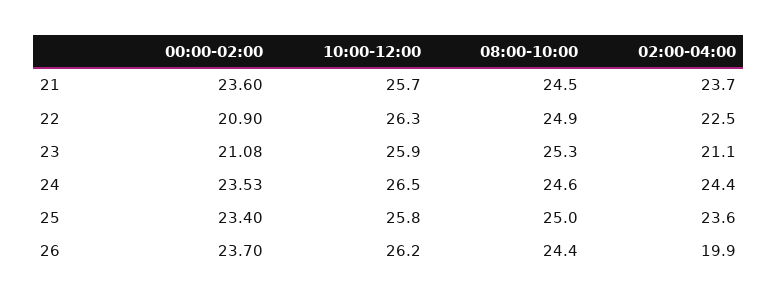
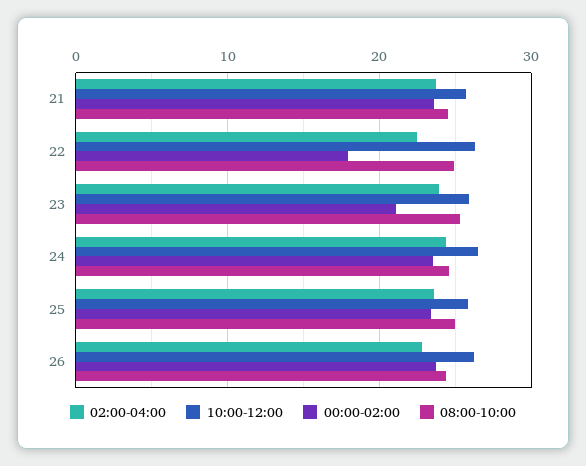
  {
    "00:00-02:00": {
      "21": 23.6,
-     "22": 20.9,
+     "22": 18,
      "23": 21.08,
      "24": 23.53,
      "25": 23.4,
      "26": 23.7
    },
    "10:00-12:00": {
      "21": 25.7,
      "22": 26.3,
      "23": 25.9,
      "24": 26.5,
      "25": 25.8,
      "26": 26.2
    },
    "08:00-10:00": {
      "21": 24.5,
      "22": 24.9,
      "23": 25.3,
      "24": 24.6,
      "25": 25,
      "26": 24.4
    },
    "02:00-04:00": {
      "21": 23.7,
      "22": 22.5,
-     "23": 21.1,
+     "23": 24,
      "24": 24.4,
      "25": 23.6,
-     "26": 19.9
+     "26": 23
    }
  }

